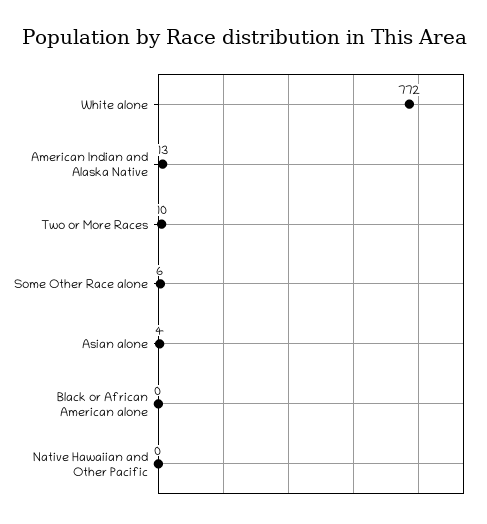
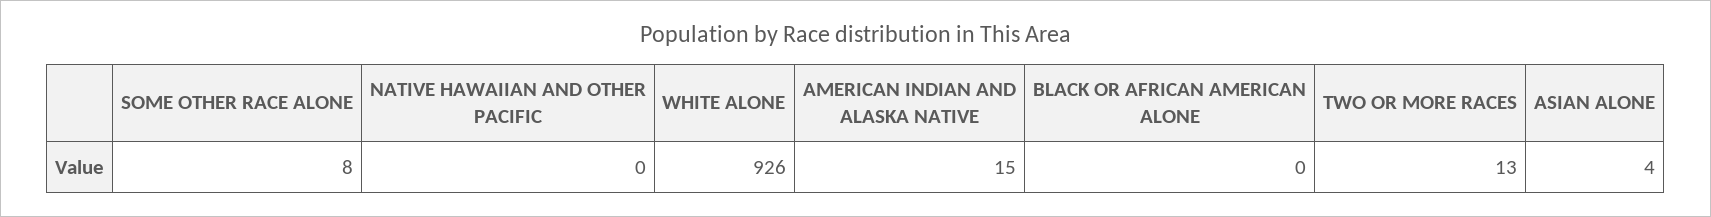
  {
-   "White alone": 772,
+   "White alone": 926,
-   "American Indian and Alaska Native": 13,
+   "American Indian and Alaska Native": 15,
-   "Two or More Races": 10,
+   "Two or More Races": 13,
-   "Some Other Race alone": 6,
+   "Some Other Race alone": 8,
    "Asian alone": 4,
    "Black or African American alone": 0,
    "Native Hawaiian and Other Pacific": 0
  }

